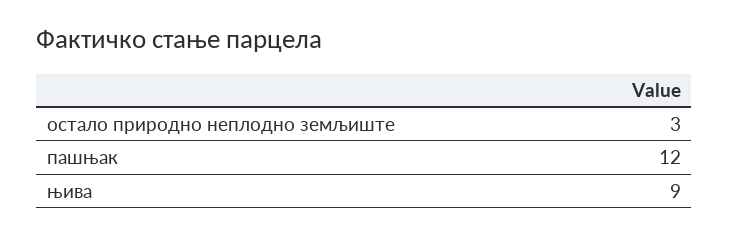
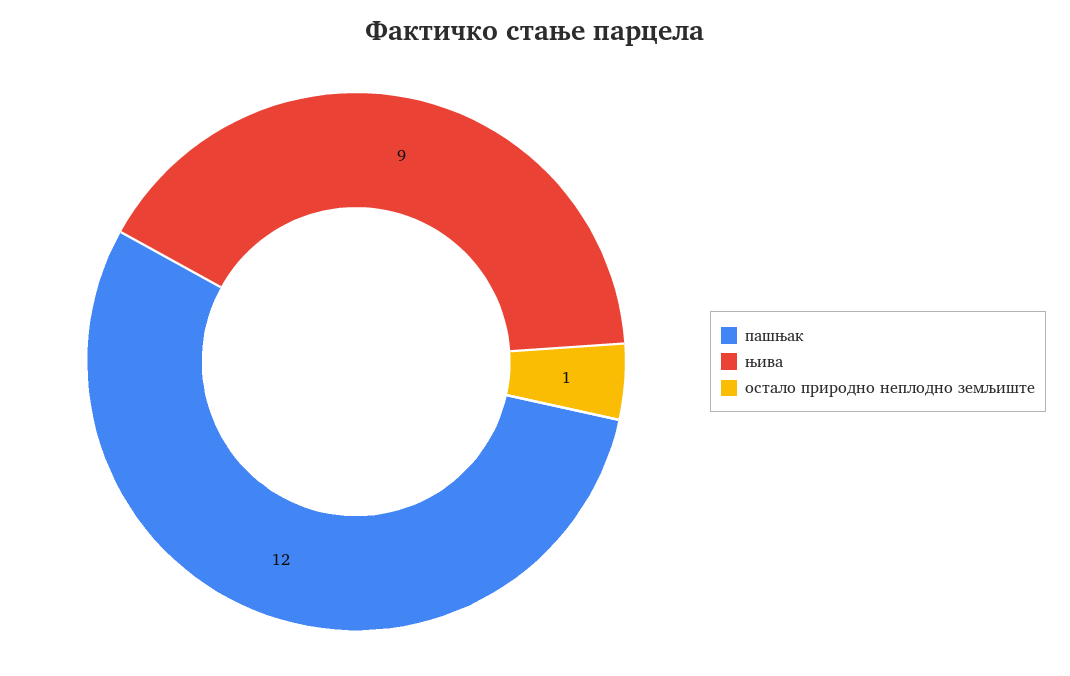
  {
-   "остало природно неплодно земљиште": 3,
+   "остало природно неплодно земљиште": 1,
    "пашњак": 12,
    "њива": 9
  }

